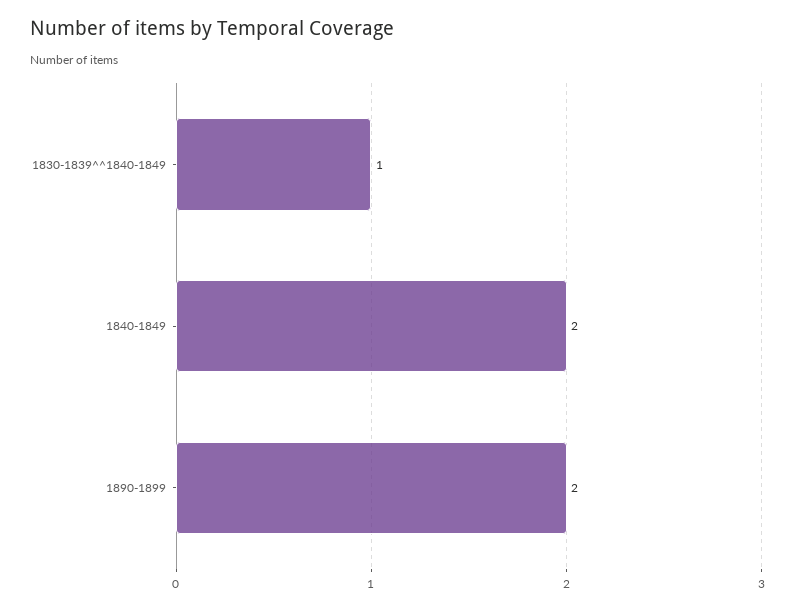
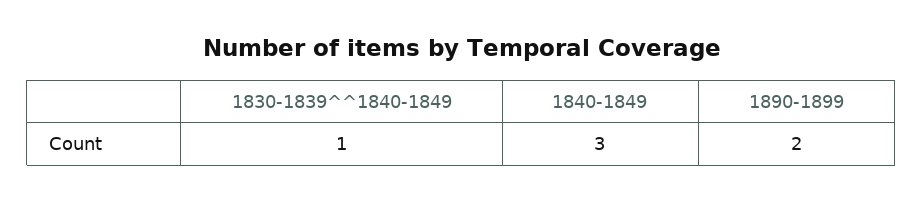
  {
    "1830-1839^^1840-1849": 1,
-   "1840-1849": 2,
+   "1840-1849": 3,
    "1890-1899": 2
  }

